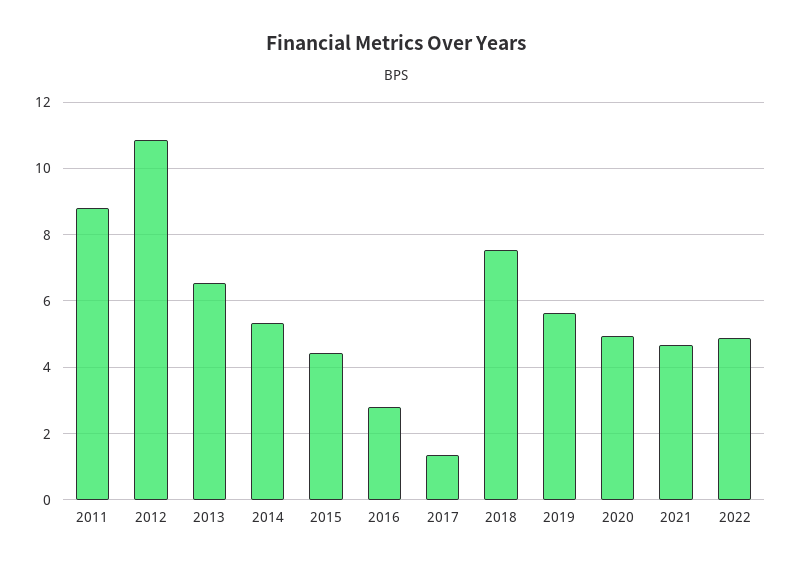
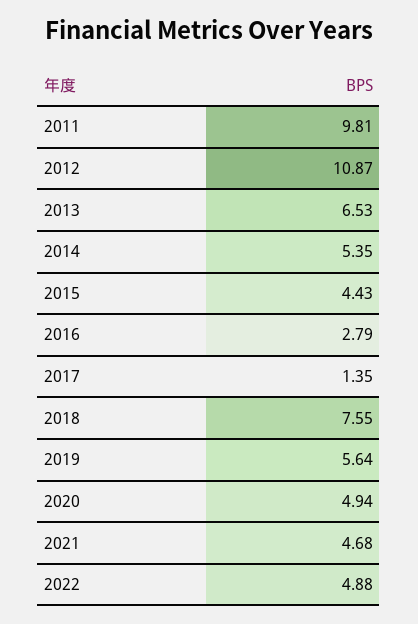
  {
-   "2011": 8.8,
+   "2011": 9.81,
    "2012": 10.87,
    "2013": 6.53,
    "2014": 5.35,
    "2015": 4.43,
    "2016": 2.79,
    "2017": 1.35,
    "2018": 7.55,
    "2019": 5.64,
    "2020": 4.94,
    "2021": 4.68,
    "2022": 4.88
  }

